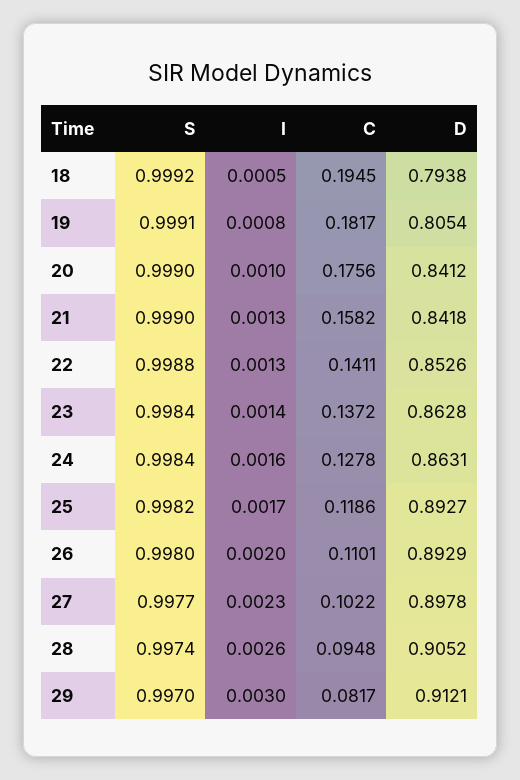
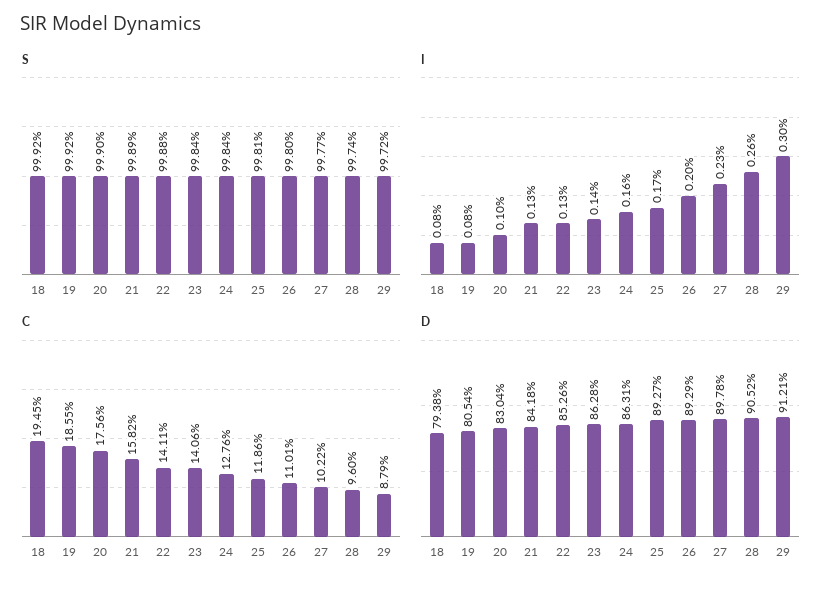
  {
    "S": {
      "18": 0.9992,
-     "19": 0.9991,
+     "19": 0.9992,
      "20": 0.999,
-     "21": 0.999,
+     "21": 0.9989,
      "22": 0.9988,
      "23": 0.9984,
      "24": 0.9984,
-     "25": 0.9982,
+     "25": 0.9981,
      "26": 0.998,
      "27": 0.9977,
      "28": 0.9974,
-     "29": 0.997
+     "29": 0.9972
    },
    "I": {
-     "18": 0.0005,
+     "18": 0.0008,
      "19": 0.0008,
      "20": 0.001,
      "21": 0.0013,
      "22": 0.0013,
      "23": 0.0014,
      "24": 0.0016,
      "25": 0.0017,
      "26": 0.002,
      "27": 0.0023,
      "28": 0.0026,
      "29": 0.003
    },
    "C": {
      "18": 0.1945,
-     "19": 0.1817,
+     "19": 0.1855,
      "20": 0.1756,
      "21": 0.1582,
      "22": 0.1411,
-     "23": 0.1372,
+     "23": 0.1406,
-     "24": 0.1278,
+     "24": 0.1276,
      "25": 0.1186,
      "26": 0.1101,
      "27": 0.1022,
-     "28": 0.0948,
+     "28": 0.096,
-     "29": 0.0817
+     "29": 0.0879
    },
    "D": {
      "18": 0.7938,
      "19": 0.8054,
-     "20": 0.8412,
+     "20": 0.8304,
      "21": 0.8418,
      "22": 0.8526,
      "23": 0.8628,
      "24": 0.8631,
      "25": 0.8927,
      "26": 0.8929,
      "27": 0.8978,
      "28": 0.9052,
      "29": 0.9121
    }
  }

